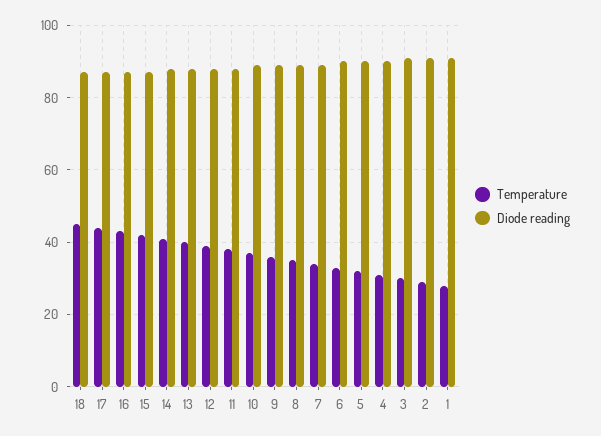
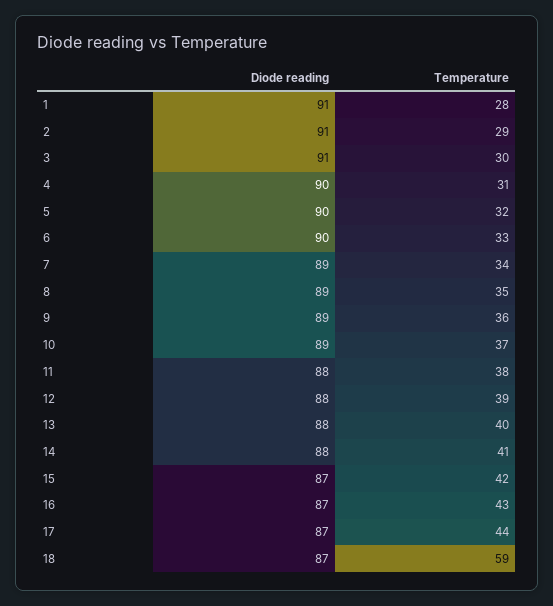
  {
    "Temperature": {
-     "18": 45,
+     "18": 59,
      "17": 44,
      "16": 43,
      "15": 42,
      "14": 41,
      "13": 40,
      "12": 39,
      "11": 38,
      "10": 37,
      "9": 36,
      "8": 35,
      "7": 34,
      "6": 33,
      "5": 32,
      "4": 31,
      "3": 30,
      "2": 29,
      "1": 28
    },
    "Diode reading": {
      "18": 87,
      "17": 87,
      "16": 87,
      "15": 87,
      "14": 88,
      "13": 88,
      "12": 88,
      "11": 88,
      "10": 89,
      "9": 89,
      "8": 89,
      "7": 89,
      "6": 90,
      "5": 90,
      "4": 90,
      "3": 91,
      "2": 91,
      "1": 91
    }
  }

